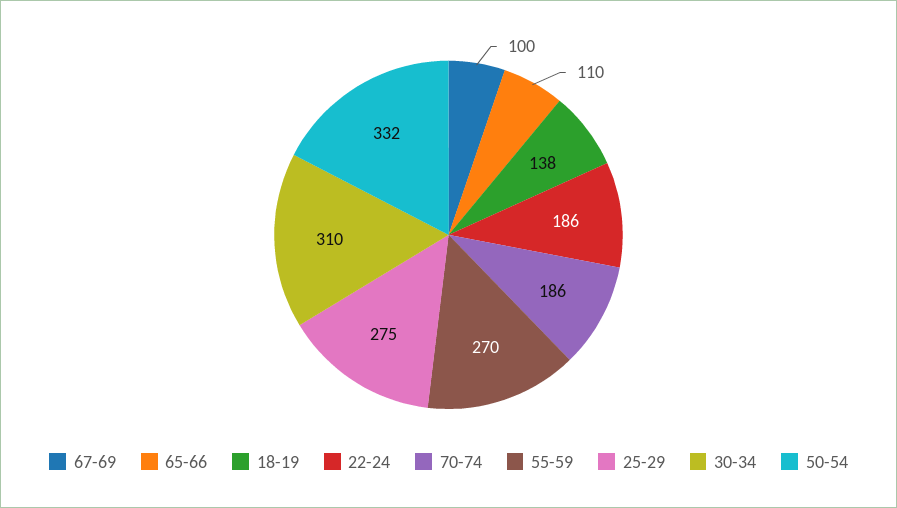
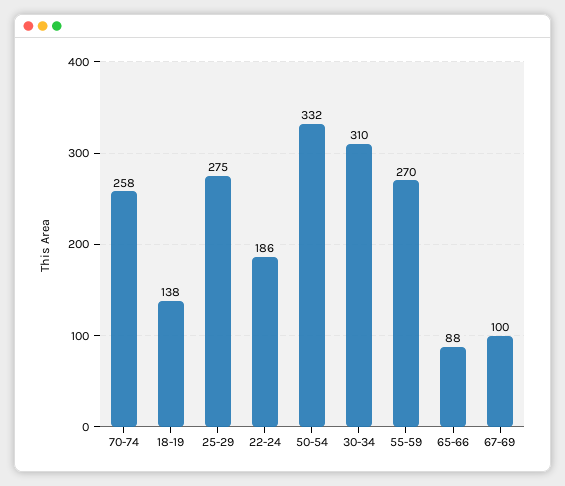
  {
    "67-69": 100,
-   "65-66": 110,
+   "65-66": 88,
    "18-19": 138,
    "22-24": 186,
-   "70-74": 186,
+   "70-74": 258,
    "55-59": 270,
    "25-29": 275,
    "30-34": 310,
    "50-54": 332
  }

